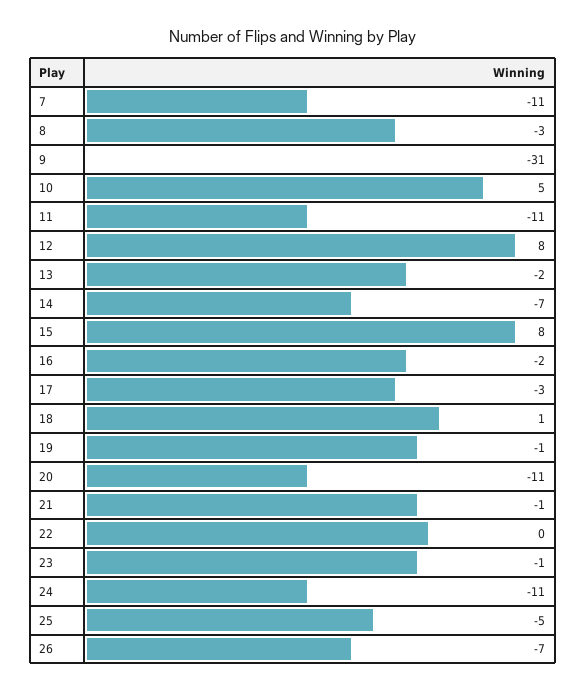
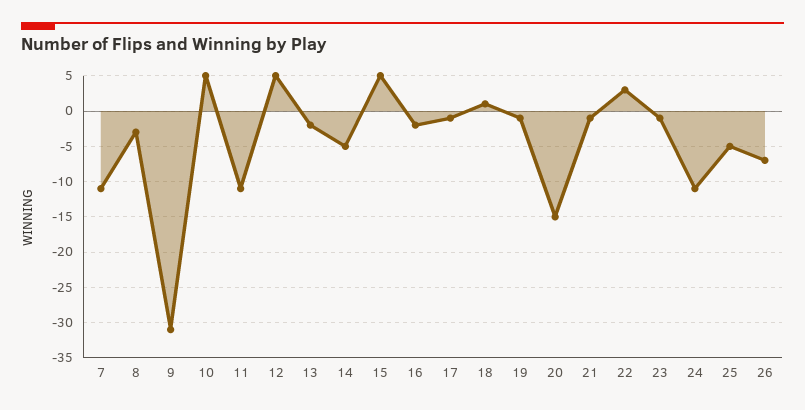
  {
    "7": -11,
    "8": -3,
    "9": -31,
    "10": 5,
    "11": -11,
-   "12": 8,
+   "12": 5,
    "13": -2,
-   "14": -7,
+   "14": -5,
-   "15": 8,
+   "15": 5,
    "16": -2,
-   "17": -3,
+   "17": -1,
    "18": 1,
    "19": -1,
-   "20": -11,
+   "20": -15,
    "21": -1,
-   "22": 0,
+   "22": 3,
    "23": -1,
    "24": -11,
    "25": -5,
    "26": -7
  }

